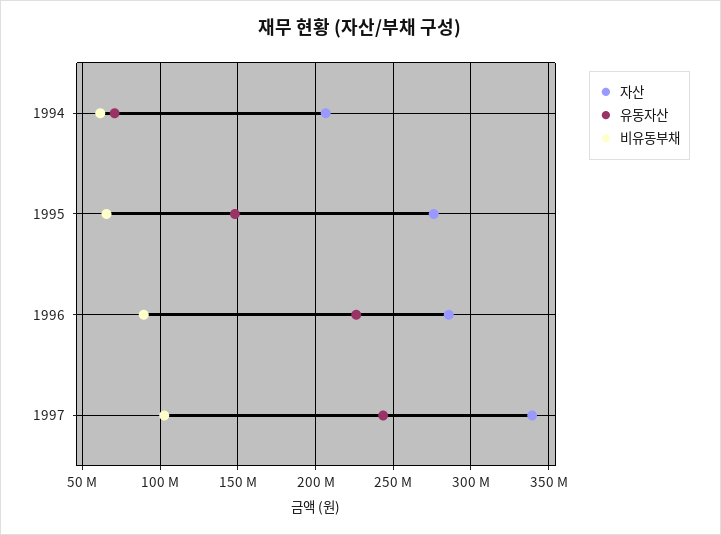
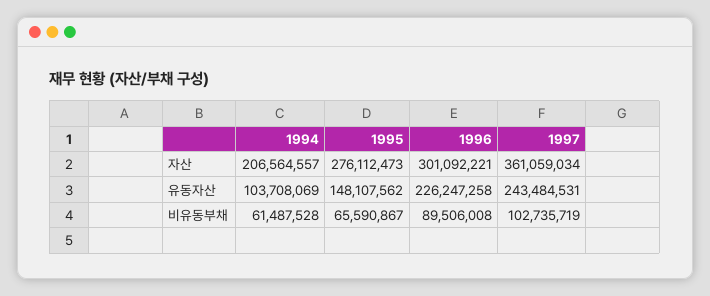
  {
    "자산": {
      "1994": 206564557,
      "1995": 276112473,
-     "1996": 285000000,
+     "1996": 301092221,
-     "1997": 340000000
+     "1997": 361059034
    },
    "유동자산": {
-     "1994": 70000000,
+     "1994": 103708069,
      "1995": 148107562,
      "1996": 226247258,
      "1997": 243484531
    },
    "비유동부채": {
      "1994": 61487528,
      "1995": 65590867,
      "1996": 89506008,
      "1997": 102735719
    }
  }

